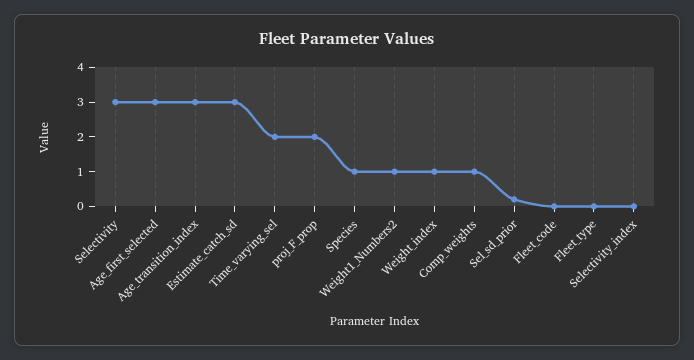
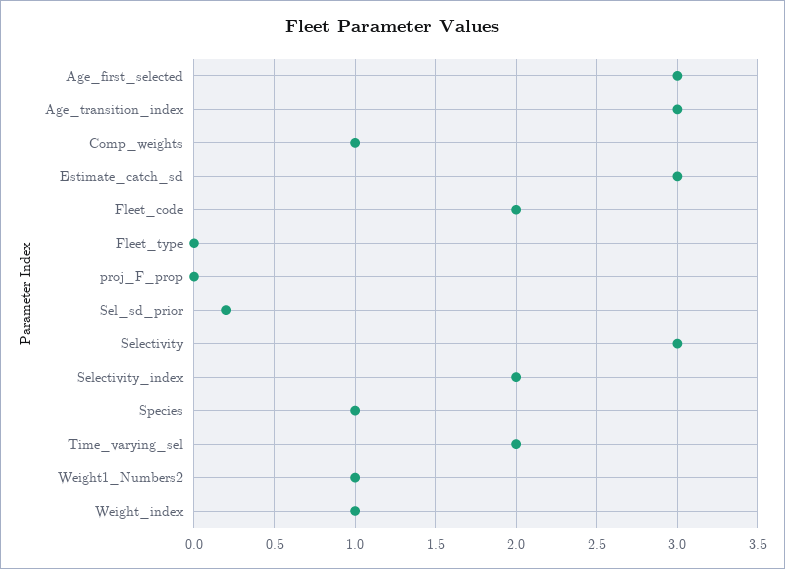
  {
    "Selectivity": 3,
    "Age_first_selected": 3,
    "Age_transition_index": 3,
    "Estimate_catch_sd": 3,
    "Time_varying_sel": 2,
-   "proj_F_prop": 2,
+   "proj_F_prop": 0,
    "Species": 1,
    "Weight1_Numbers2": 1,
    "Weight_index": 1,
    "Comp_weights": 1,
    "Sel_sd_prior": 0.2,
-   "Fleet_code": 0,
+   "Fleet_code": 2,
    "Fleet_type": 0,
-   "Selectivity_index": 0
+   "Selectivity_index": 2
  }

